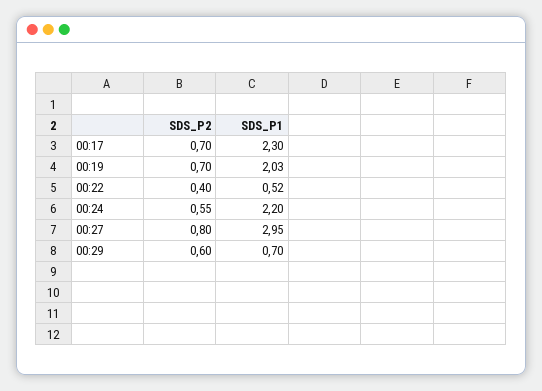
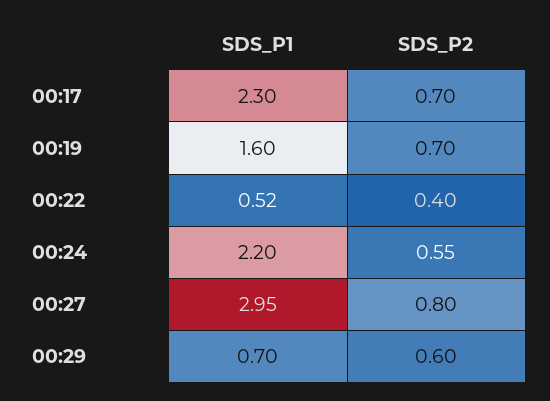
  {
    "SDS_P2": {
      "00:17": 0.7,
      "00:19": 0.7,
      "00:22": 0.4,
      "00:24": 0.55,
      "00:27": 0.8,
      "00:29": 0.6
    },
    "SDS_P1": {
      "00:17": 2.3,
-     "00:19": 2.03,
+     "00:19": 1.6,
      "00:22": 0.52,
      "00:24": 2.2,
      "00:27": 2.95,
      "00:29": 0.7
    }
  }

